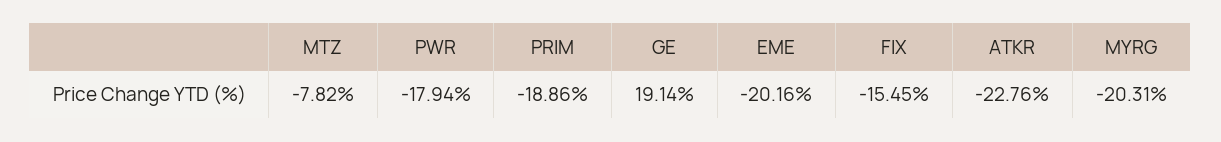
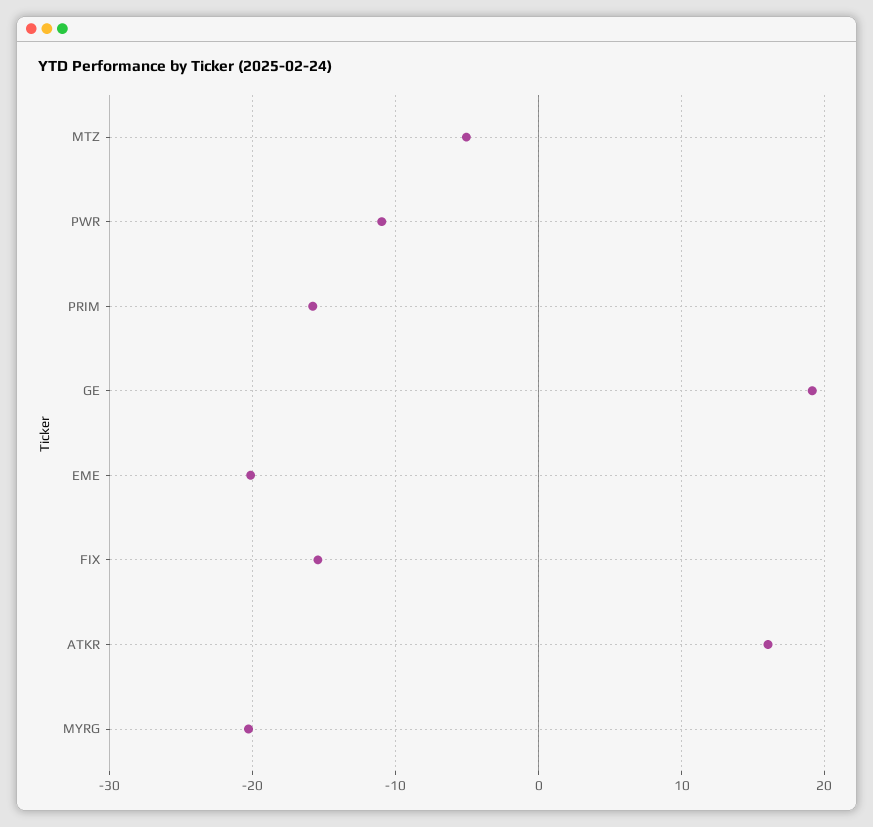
  {
-   "MTZ": -7.82,
+   "MTZ": -5,
-   "PWR": -17.94,
+   "PWR": -11,
-   "PRIM": -18.86,
+   "PRIM": -16,
    "GE": 19.14,
    "EME": -20.16,
    "FIX": -15.45,
-   "ATKR": -22.76,
+   "ATKR": 16,
    "MYRG": -20.31
  }

